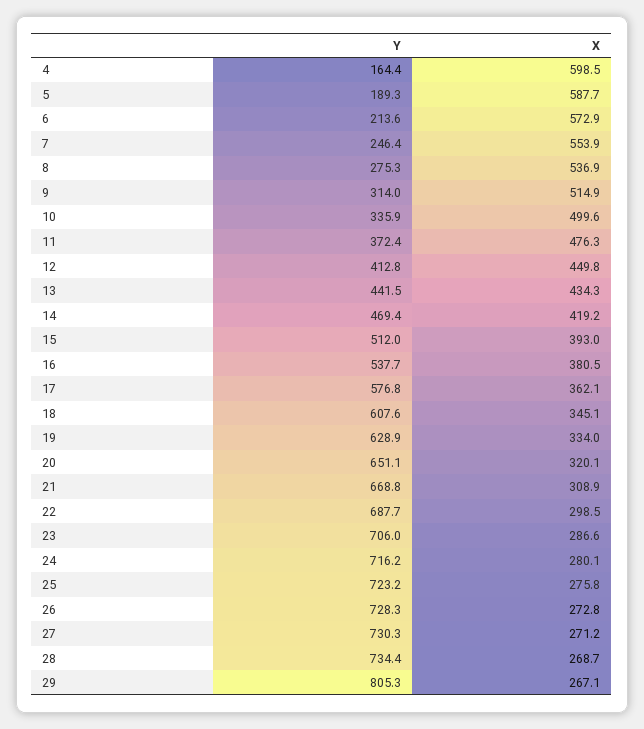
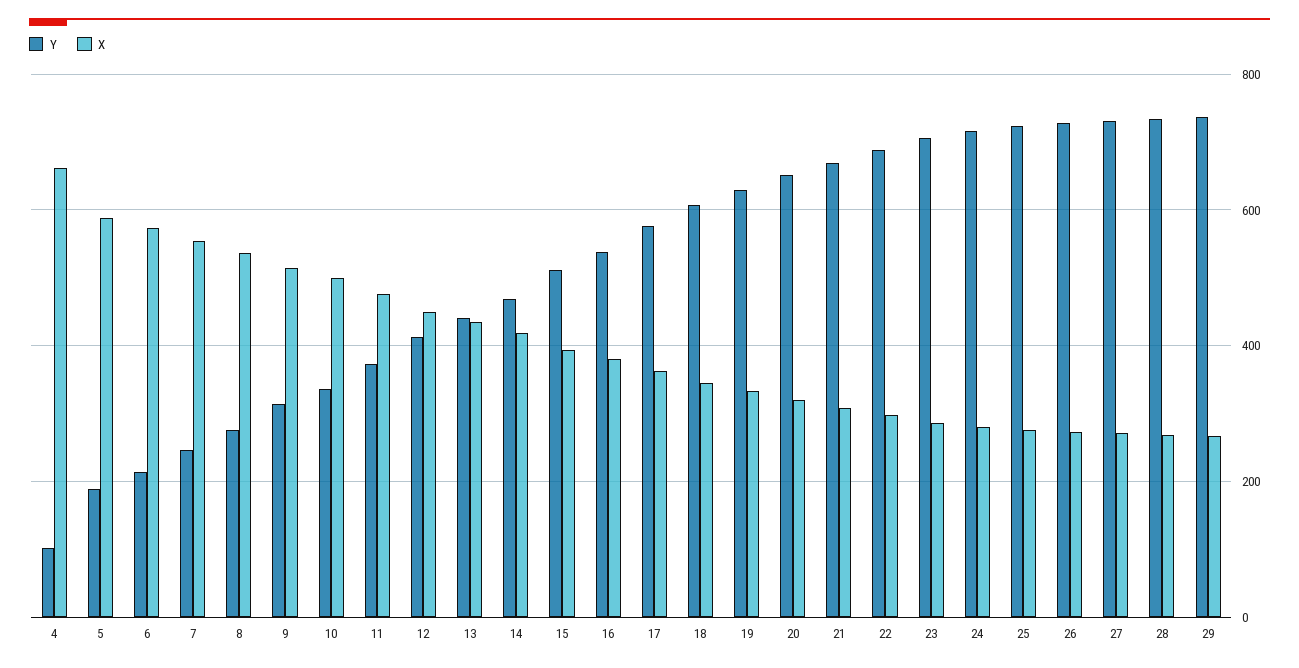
  {
    "Y": {
-     "4": 164.4,
+     "4": 100,
      "5": 189.3,
      "6": 213.6,
      "7": 246.4,
      "8": 275.3,
      "9": 314,
      "10": 335.9,
      "11": 372.4,
      "12": 412.8,
      "13": 441.5,
      "14": 469.4,
      "15": 512,
      "16": 537.7,
      "17": 576.8,
      "18": 607.6,
      "19": 628.9,
      "20": 651.1,
      "21": 668.8,
      "22": 687.7,
      "23": 706,
      "24": 716.2,
      "25": 723.2,
      "26": 728.3,
      "27": 730.3,
      "28": 734.4,
-     "29": 805.3
+     "29": 740
    },
    "X": {
-     "4": 598.5,
+     "4": 660,
      "5": 587.7,
      "6": 572.9,
      "7": 553.9,
      "8": 536.9,
      "9": 514.9,
      "10": 499.6,
      "11": 476.3,
      "12": 449.8,
      "13": 434.3,
      "14": 419.2,
      "15": 393,
      "16": 380.5,
      "17": 362.1,
      "18": 345.1,
      "19": 334,
      "20": 320.1,
      "21": 308.9,
      "22": 298.5,
      "23": 286.6,
      "24": 280.1,
      "25": 275.8,
      "26": 272.8,
      "27": 271.2,
      "28": 268.7,
      "29": 267.1
    }
  }

